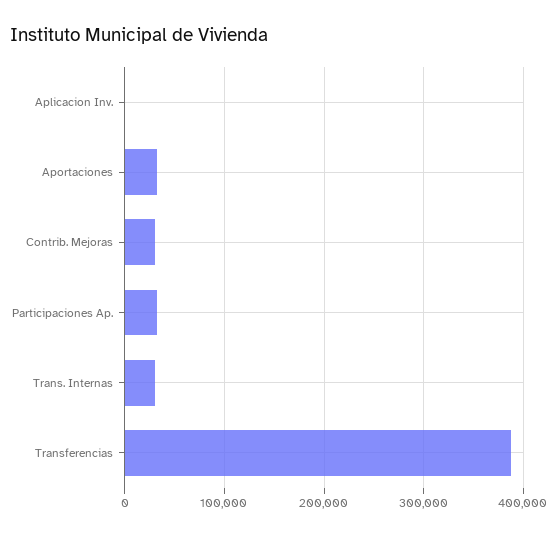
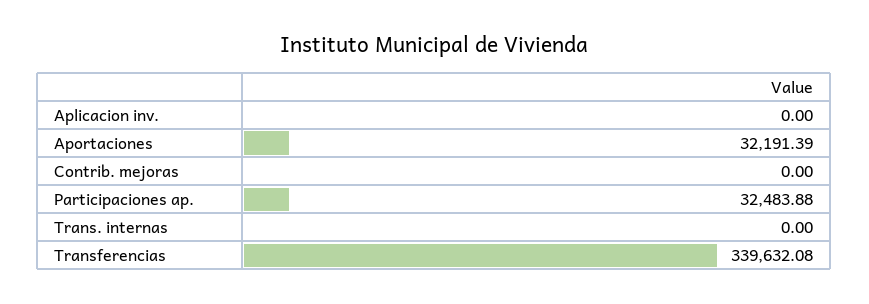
  {
    "Aplicacion Inv.": 0,
    "Aportaciones": 32191.39,
-   "Contrib. Mejoras": 30000,
+   "Contrib. Mejoras": 0,
    "Participaciones Ap.": 32483.88,
-   "Trans. Internas": 30000,
+   "Trans. Internas": 0,
-   "Transferencias": 390000
+   "Transferencias": 339632.08
  }

